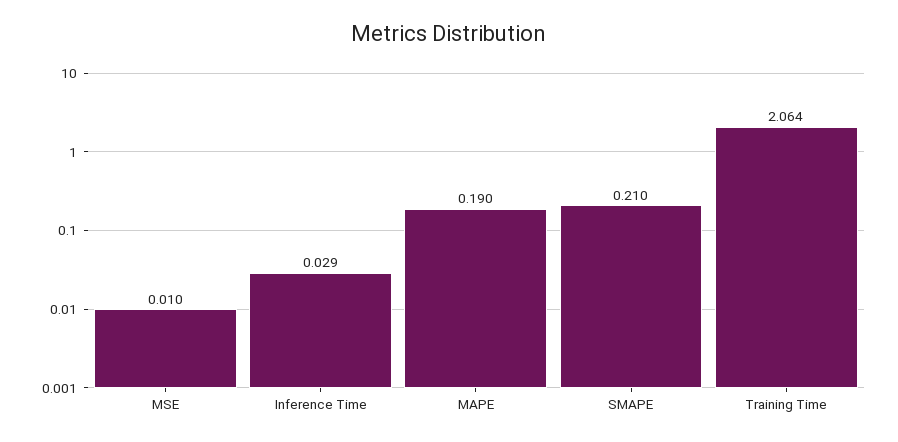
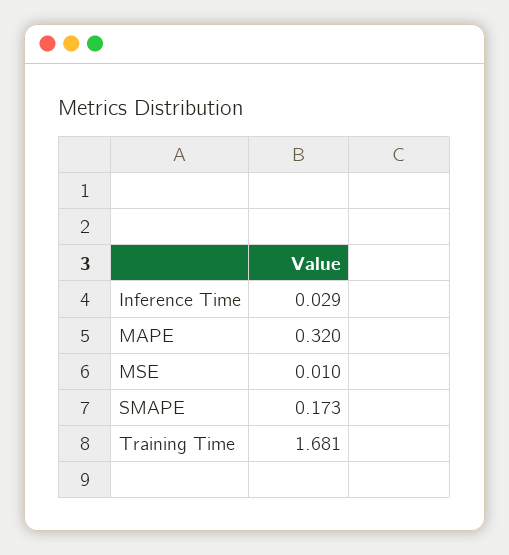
  {
    "MSE": 0.01,
    "Inference Time": 0.029,
-   "MAPE": 0.19,
+   "MAPE": 0.32,
-   "SMAPE": 0.21,
+   "SMAPE": 0.173,
-   "Training Time": 2.064
+   "Training Time": 1.681
  }

